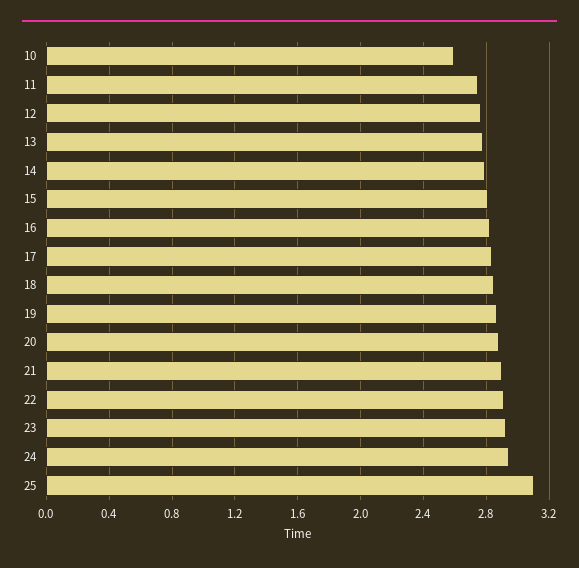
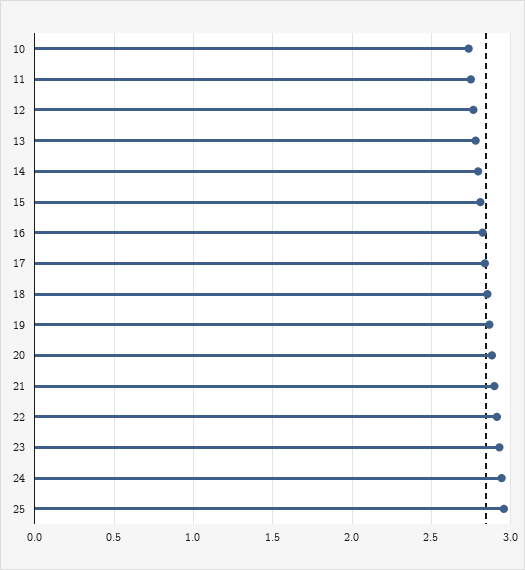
  {
-   "10": 2.6,
+   "10": 2.75,
    "11": 2.75,
    "12": 2.75,
    "13": 2.8,
    "14": 2.8,
    "15": 2.8,
    "16": 2.8,
    "17": 2.85,
    "18": 2.85,
    "19": 2.85,
    "20": 2.9,
    "21": 2.9,
    "22": 2.9,
    "23": 2.95,
    "24": 2.95,
-   "25": 3.1
+   "25": 2.95
  }

